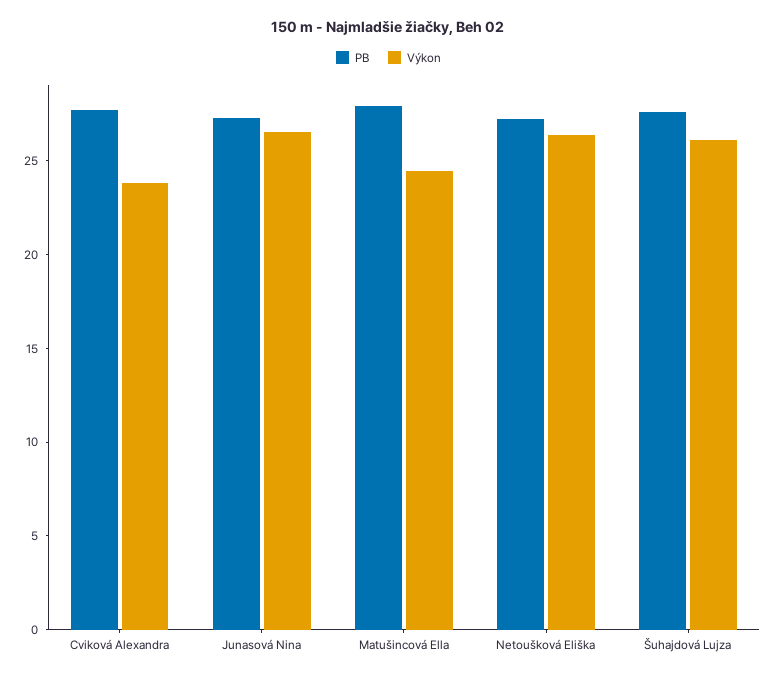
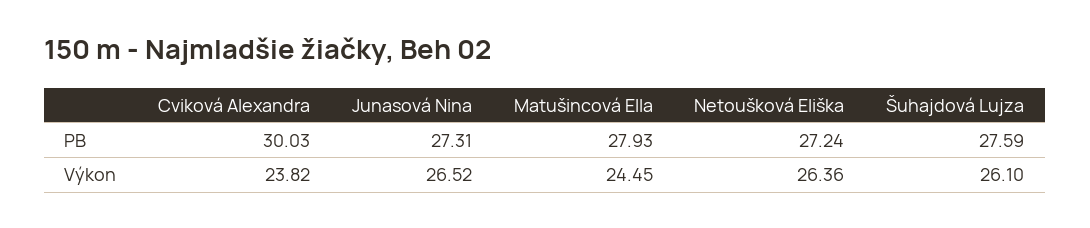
  {
    "PB": {
-     "Cviková Alexandra": 28,
+     "Cviková Alexandra": 30.03,
      "Junasová Nina": 27.31,
      "Matušincová Ella": 27.93,
      "Netoušková Eliška": 27.24,
      "Šuhajdová Lujza": 27.59
    },
    "Výkon": {
      "Cviková Alexandra": 23.82,
      "Junasová Nina": 26.52,
      "Matušincová Ella": 24.45,
      "Netoušková Eliška": 26.36,
      "Šuhajdová Lujza": 26.1
    }
  }

